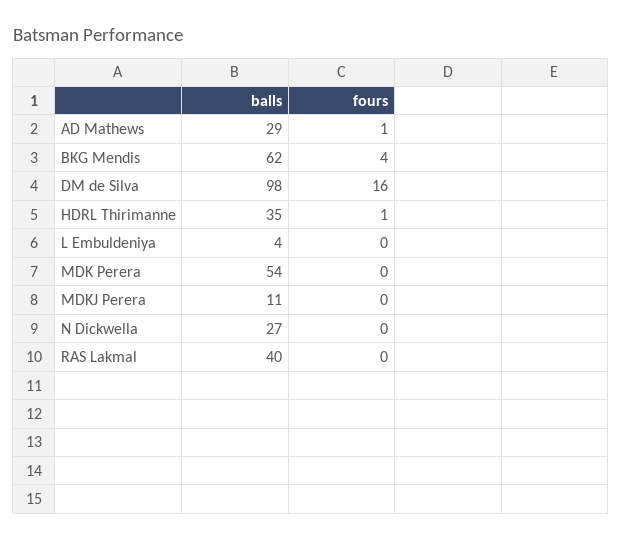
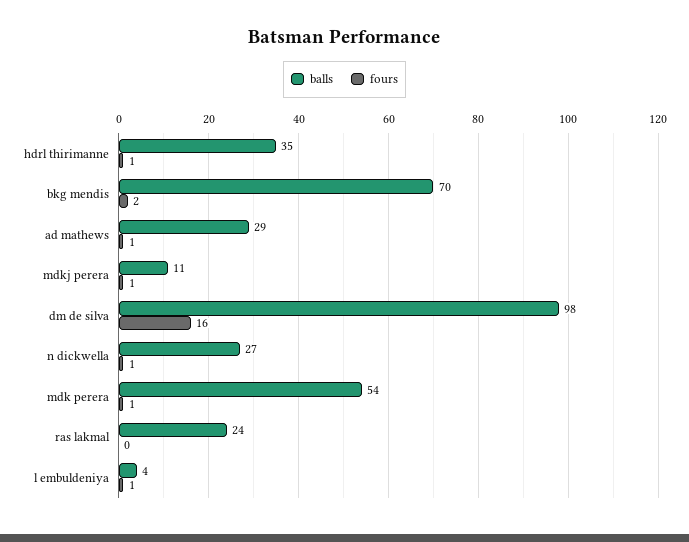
  {
    "balls": {
      "AD Mathews": 29,
-     "BKG Mendis": 62,
+     "BKG Mendis": 70,
      "DM de Silva": 98,
      "HDRL Thirimanne": 35,
      "L Embuldeniya": 4,
      "MDK Perera": 54,
      "MDKJ Perera": 11,
      "N Dickwella": 27,
-     "RAS Lakmal": 40
+     "RAS Lakmal": 24
    },
    "fours": {
      "AD Mathews": 1,
-     "BKG Mendis": 4,
+     "BKG Mendis": 2,
      "DM de Silva": 16,
      "HDRL Thirimanne": 1,
-     "L Embuldeniya": 0,
+     "L Embuldeniya": 1,
-     "MDK Perera": 0,
+     "MDK Perera": 1,
-     "MDKJ Perera": 0,
+     "MDKJ Perera": 1,
-     "N Dickwella": 0,
+     "N Dickwella": 1,
      "RAS Lakmal": 0
    }
  }

